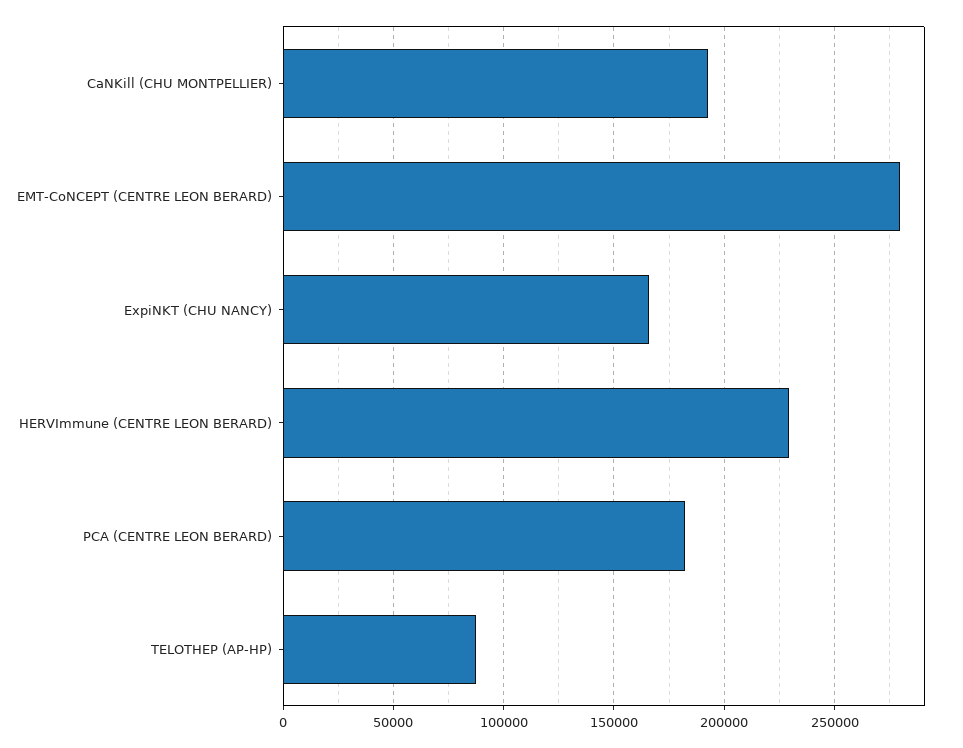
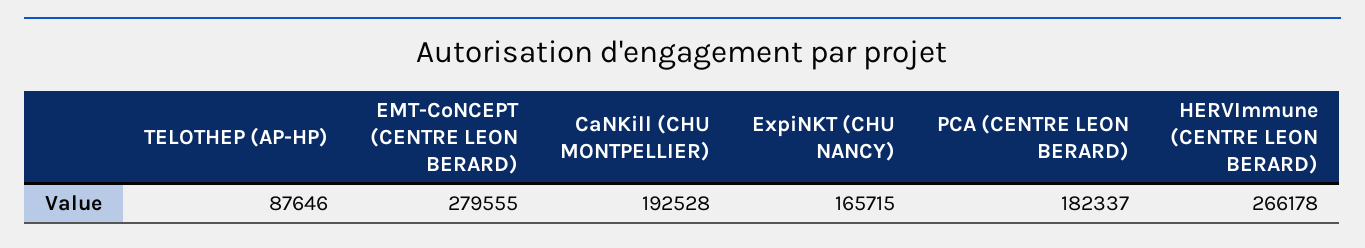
  {
    "CaNKill (CHU MONTPELLIER)": 192528,
    "EMT-CoNCEPT (CENTRE LEON BERARD)": 279555,
    "ExpiNKT (CHU NANCY)": 165715,
-   "HERVImmune (CENTRE LEON BERARD)": 230000,
+   "HERVImmune (CENTRE LEON BERARD)": 266178,
    "PCA (CENTRE LEON BERARD)": 182337,
    "TELOTHEP (AP-HP)": 87646
  }

